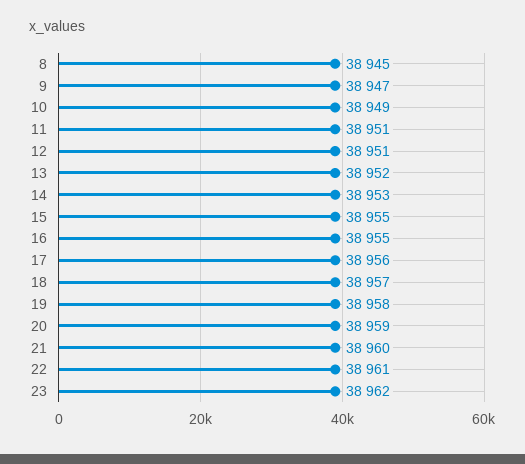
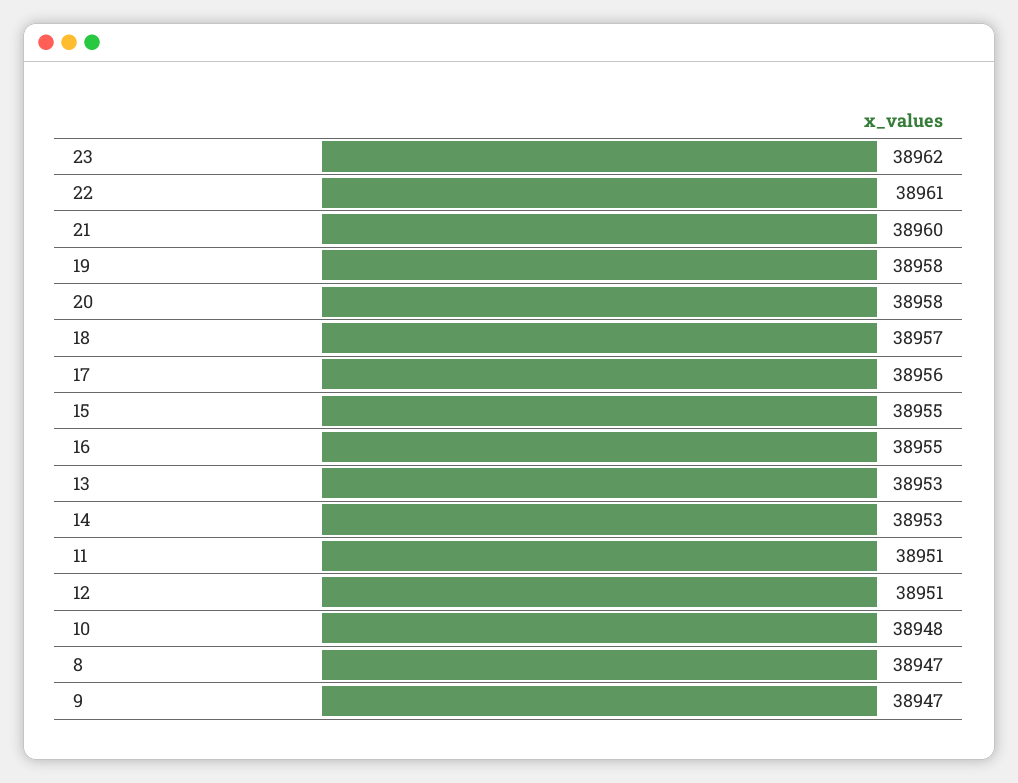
  {
-   "8": 38945,
+   "8": 38947,
    "9": 38947,
-   "10": 38949,
+   "10": 38948,
    "11": 38951,
    "12": 38951,
-   "13": 38952,
+   "13": 38953,
    "14": 38953,
    "15": 38955,
    "16": 38955,
    "17": 38956,
    "18": 38957,
    "19": 38958,
-   "20": 38959,
+   "20": 38958,
    "21": 38960,
    "22": 38961,
    "23": 38962
  }

